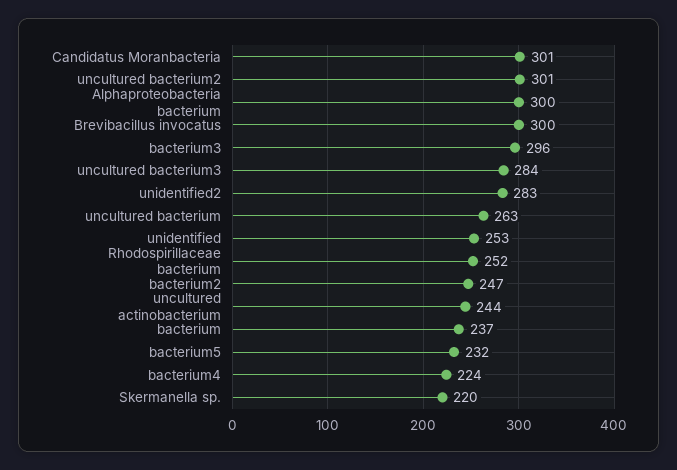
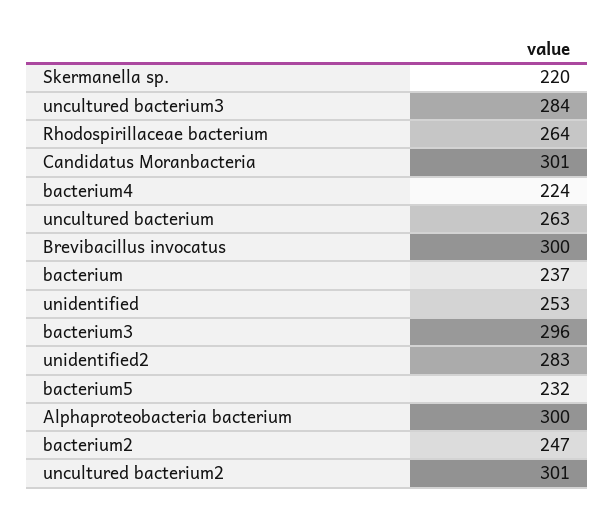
  {
    "Candidatus Moranbacteria": 301,
    "uncultured bacterium2": 301,
    "Alphaproteobacteria bacterium": 300,
    "Brevibacillus invocatus": 300,
    "bacterium3": 296,
    "uncultured bacterium3": 284,
    "unidentified2": 283,
    "uncultured bacterium": 263,
    "unidentified": 253,
-   "Rhodospirillaceae bacterium": 252,
+   "Rhodospirillaceae bacterium": 264,
    "bacterium2": 247,
-   "uncultured actinobacterium": 244,
    "bacterium": 237,
    "bacterium5": 232,
    "bacterium4": 224,
    "Skermanella sp.": 220
  }

